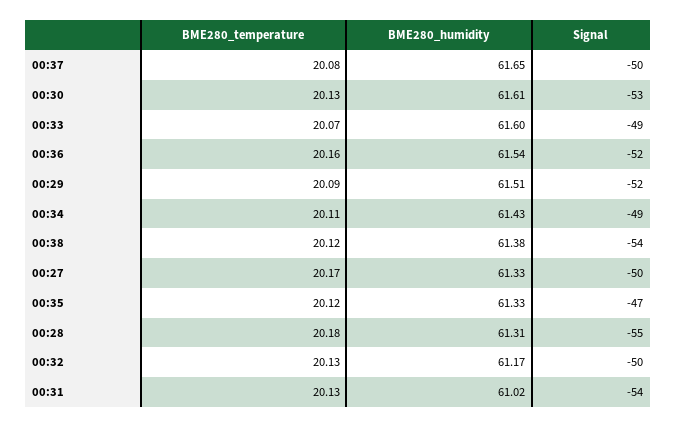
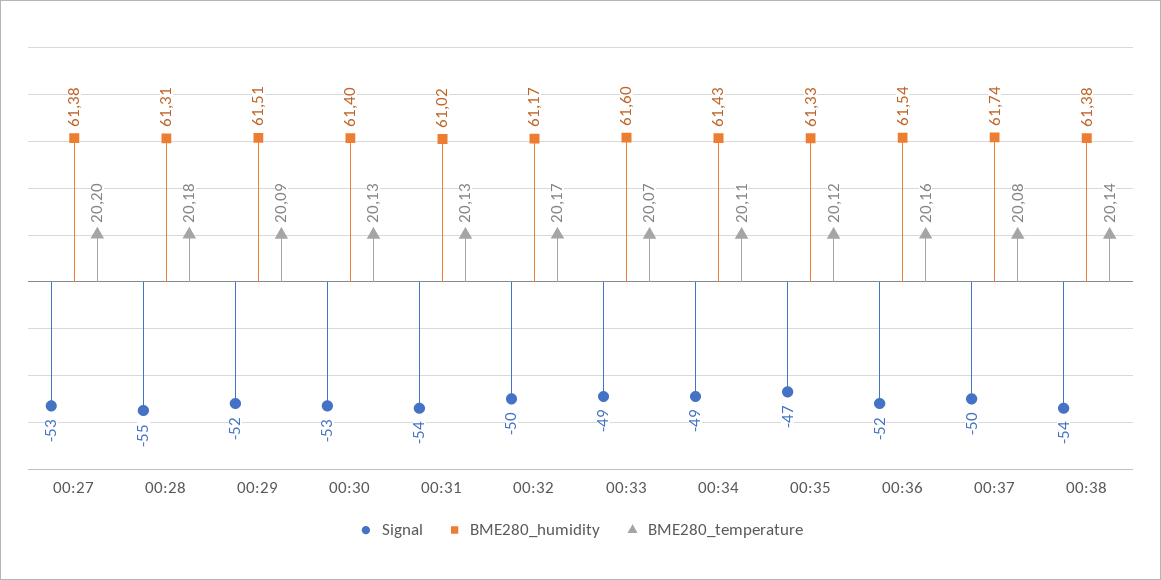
  {
    "BME280_temperature": {
      "00:37": 20.08,
      "00:30": 20.13,
      "00:33": 20.07,
      "00:36": 20.16,
      "00:29": 20.09,
      "00:34": 20.11,
-     "00:38": 20.12,
+     "00:38": 20.14,
-     "00:27": 20.17,
+     "00:27": 20.2,
      "00:35": 20.12,
      "00:28": 20.18,
-     "00:32": 20.13,
+     "00:32": 20.17,
      "00:31": 20.13
    },
    "BME280_humidity": {
-     "00:37": 61.65,
+     "00:37": 61.74,
-     "00:30": 61.61,
+     "00:30": 61.4,
      "00:33": 61.6,
      "00:36": 61.54,
      "00:29": 61.51,
      "00:34": 61.43,
      "00:38": 61.38,
-     "00:27": 61.33,
+     "00:27": 61.38,
      "00:35": 61.33,
      "00:28": 61.31,
      "00:32": 61.17,
      "00:31": 61.02
    },
    "Signal": {
      "00:37": -50,
      "00:30": -53,
      "00:33": -49,
      "00:36": -52,
      "00:29": -52,
      "00:34": -49,
      "00:38": -54,
-     "00:27": -50,
+     "00:27": -53,
      "00:35": -47,
      "00:28": -55,
      "00:32": -50,
      "00:31": -54
    }
  }

